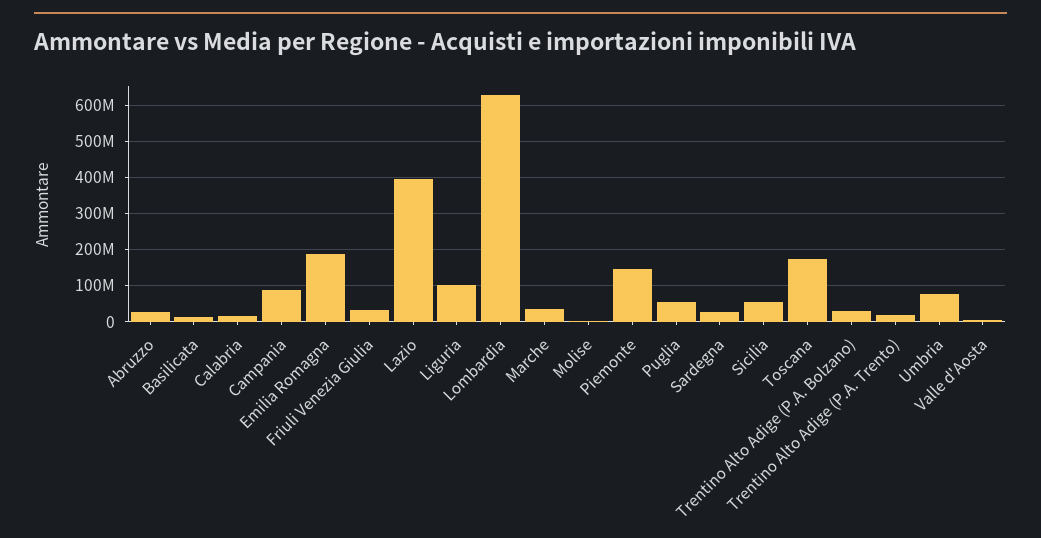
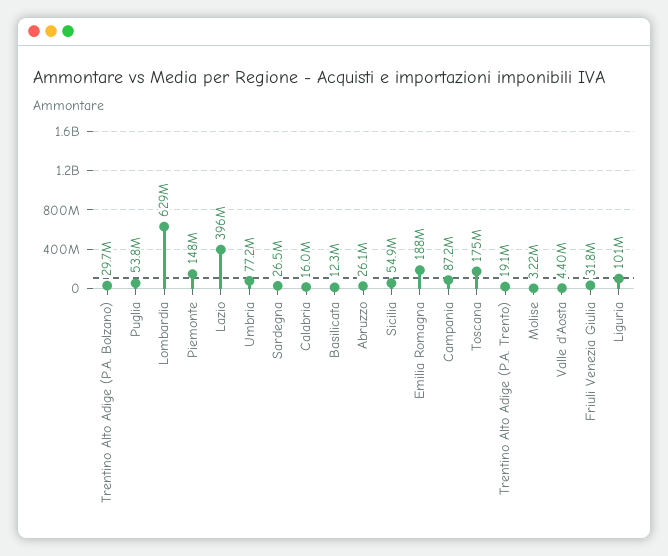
  {
    "Abruzzo": 26100000,
    "Basilicata": 12300000,
    "Calabria": 16000000,
    "Campania": 87200000,
    "Emilia Romagna": 188000000,
    "Friuli Venezia Giulia": 31800000,
    "Lazio": 396000000,
    "Liguria": 101000000,
    "Lombardia": 629000000,
-   "Marche": 40000000,
    "Molise": 3220000,
    "Piemonte": 148000000,
    "Puglia": 53800000,
    "Sardegna": 26500000,
    "Sicilia": 54900000,
    "Toscana": 175000000,
    "Trentino Alto Adige (P.A. Bolzano)": 29700000,
    "Trentino Alto Adige (P.A. Trento)": 19100000,
    "Umbria": 77200000,
    "Valle d'Aosta": 4400000
  }

